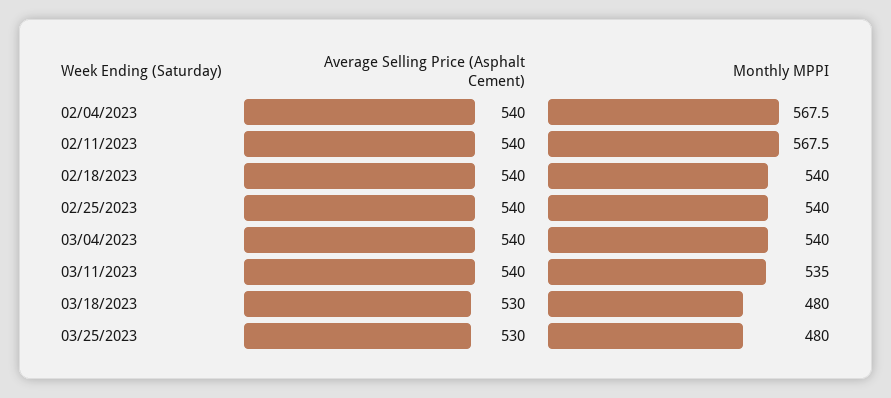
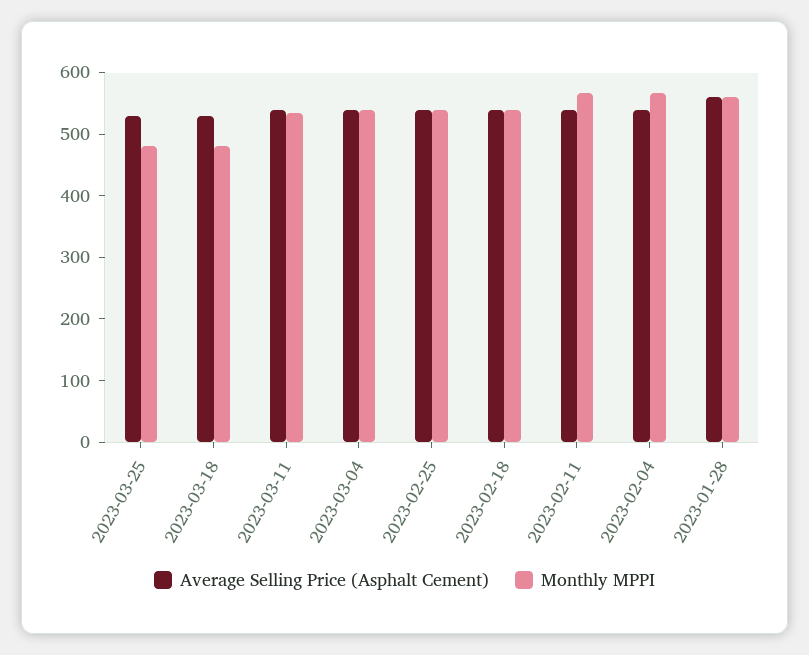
  {
    "Average Selling Price (Asphalt Cement)": {
      "02/04/2023": 540,
      "02/11/2023": 540,
      "02/18/2023": 540,
      "02/25/2023": 540,
      "03/04/2023": 540,
      "03/11/2023": 540,
      "03/18/2023": 530,
-     "03/25/2023": 530
+     "03/25/2023": 530,
+     "2023-01-28": 560
    },
    "Monthly MPPI": {
      "02/04/2023": 567.5,
      "02/11/2023": 567.5,
      "02/18/2023": 540,
      "02/25/2023": 540,
      "03/04/2023": 540,
      "03/11/2023": 535,
      "03/18/2023": 480,
-     "03/25/2023": 480
+     "03/25/2023": 480,
+     "2023-01-28": 560
    }
  }

